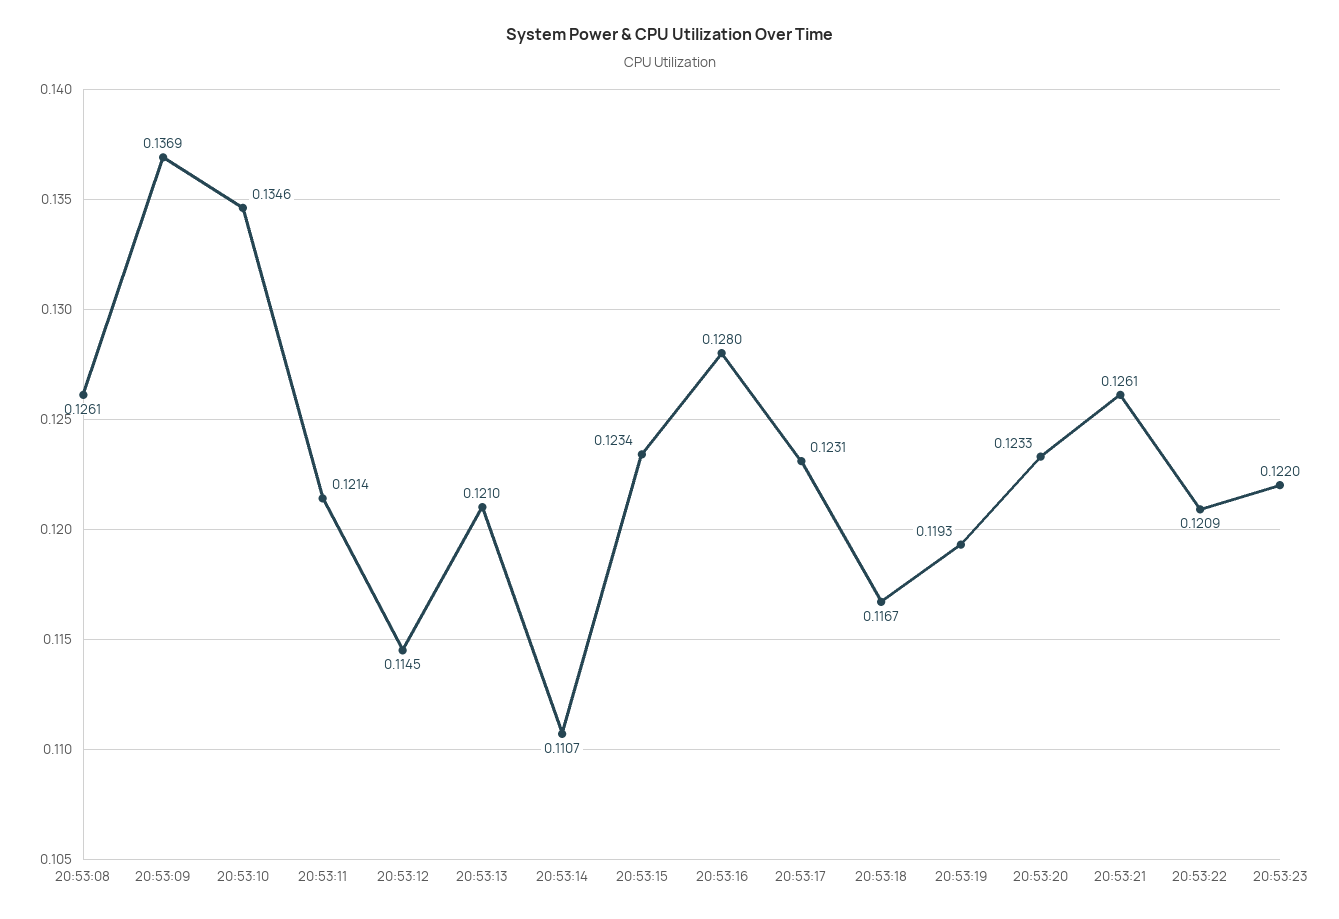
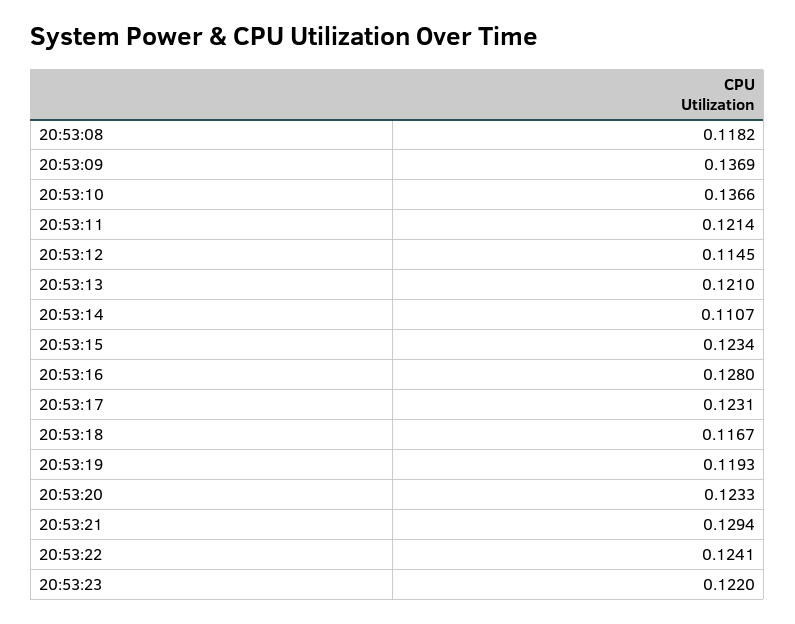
  {
-   "20:53:08": 0.1261,
+   "20:53:08": 0.1182,
    "20:53:09": 0.1369,
-   "20:53:10": 0.1346,
+   "20:53:10": 0.1366,
    "20:53:11": 0.1214,
    "20:53:12": 0.1145,
    "20:53:13": 0.121,
    "20:53:14": 0.1107,
    "20:53:15": 0.1234,
    "20:53:16": 0.128,
    "20:53:17": 0.1231,
    "20:53:18": 0.1167,
    "20:53:19": 0.1193,
    "20:53:20": 0.1233,
-   "20:53:21": 0.1261,
+   "20:53:21": 0.1294,
-   "20:53:22": 0.1209,
+   "20:53:22": 0.1241,
    "20:53:23": 0.122
  }

